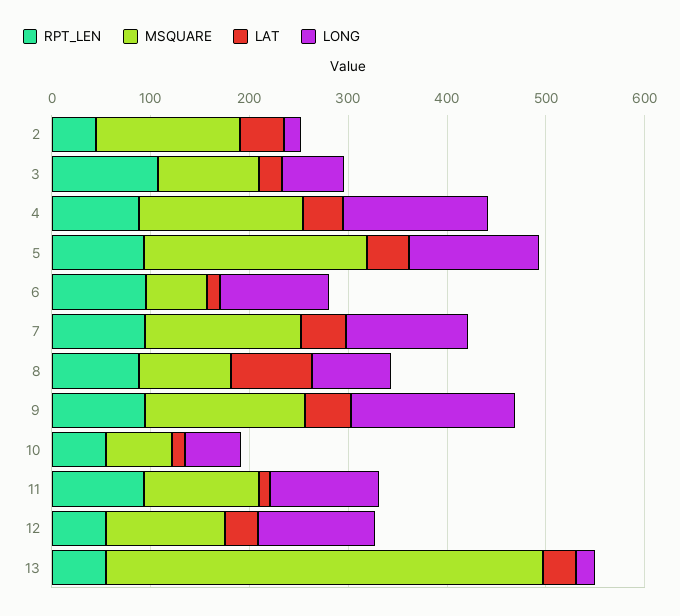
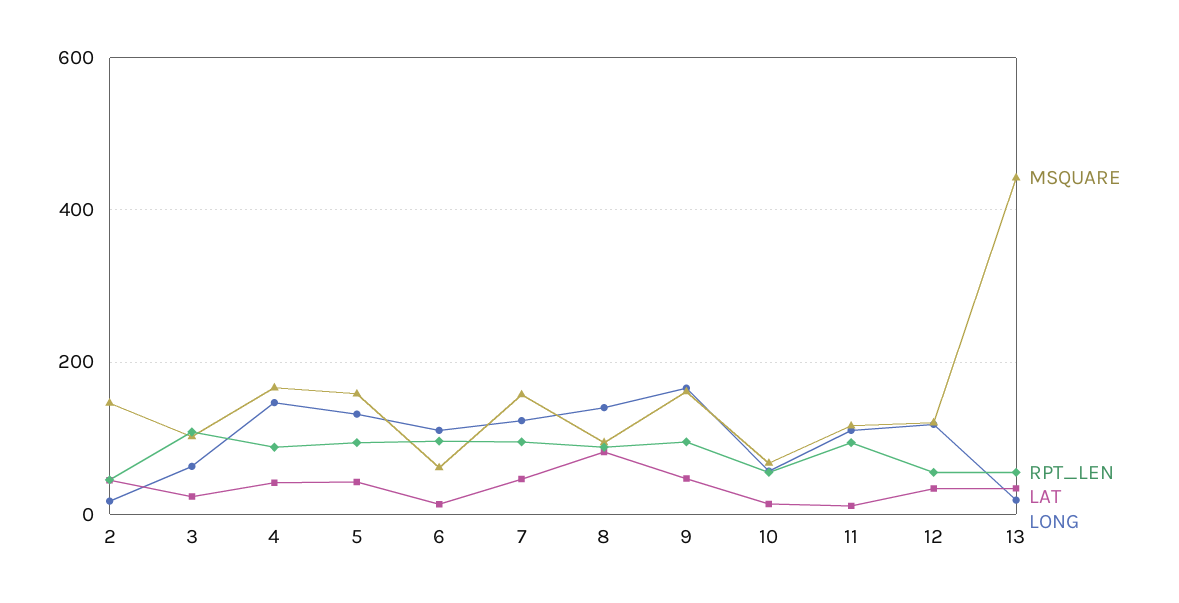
  {
    "RPT_LEN": {
      "2": 40,
      "3": 100,
      "4": 80,
      "5": 100,
      "6": 100,
      "7": 100,
      "8": 80,
      "9": 100,
      "10": 60,
      "11": 100,
      "12": 60,
      "13": 60
    },
    "MSQUARE": {
      "2": 140,
      "3": 100,
      "4": 160,
-     "5": 220,
+     "5": 160,
      "6": 60,
      "7": 160,
      "8": 100,
      "9": 160,
      "10": 60,
      "11": 120,
      "12": 120,
      "13": 440
    },
    "LAT": {
      "2": 40,
      "3": 20,
      "4": 40,
      "5": 40,
      "6": 20,
      "7": 40,
      "8": 80,
      "9": 40,
      "10": 20,
      "11": 20,
      "12": 40,
      "13": 40
    },
    "LONG": {
      "2": 20,
      "3": 60,
      "4": 140,
      "5": 140,
      "6": 120,
      "7": 120,
-     "8": 80,
+     "8": 140,
      "9": 160,
      "10": 60,
      "11": 120,
      "12": 120,
      "13": 20
    }
  }

